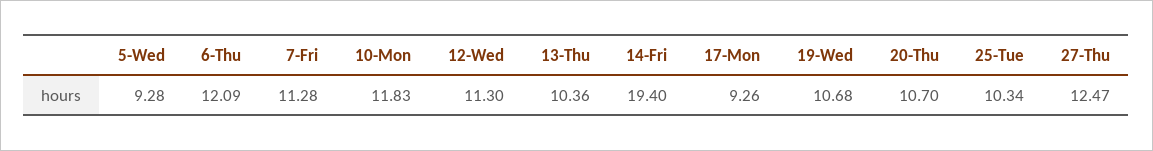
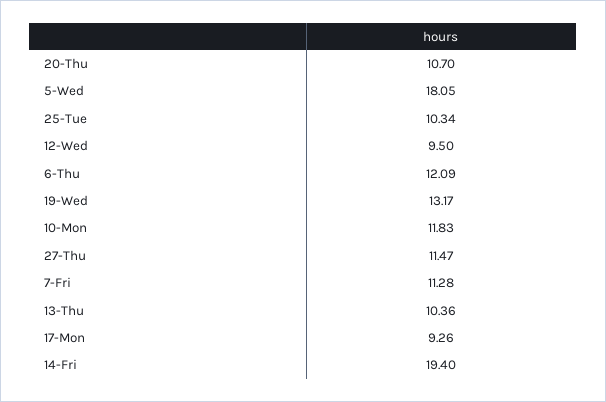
  {
-   "5-Wed": 9.28,
+   "5-Wed": 18.05,
    "6-Thu": 12.09,
    "7-Fri": 11.28,
    "10-Mon": 11.83,
-   "12-Wed": 11.3,
+   "12-Wed": 9.5,
    "13-Thu": 10.36,
    "14-Fri": 19.4,
    "17-Mon": 9.26,
-   "19-Wed": 10.68,
+   "19-Wed": 13.17,
    "20-Thu": 10.7,
    "25-Tue": 10.34,
-   "27-Thu": 12.47
+   "27-Thu": 11.47
  }

